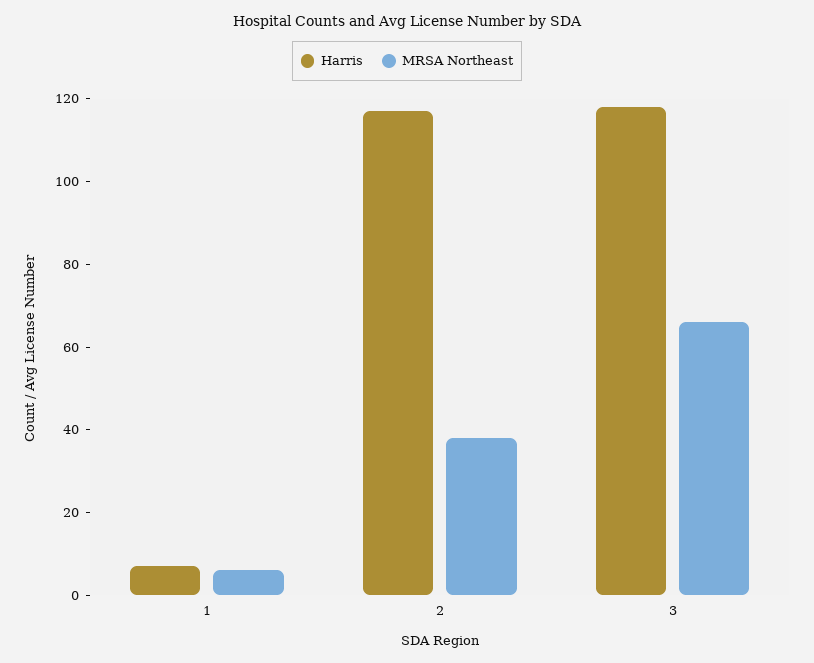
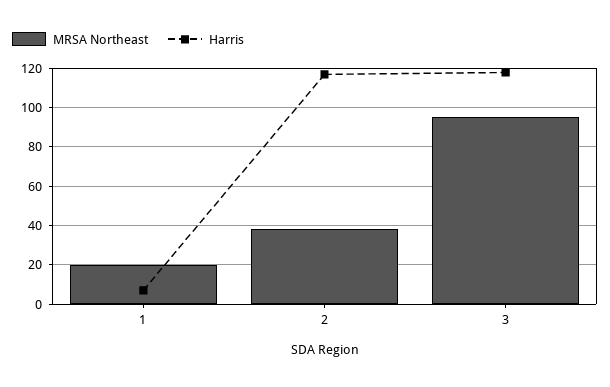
  {
    "Harris": {
      "1": 5,
      "2": 115,
      "3": 120
    },
    "MRSA Northeast": {
-     "1": 5,
+     "1": 20,
      "2": 40,
-     "3": 65
+     "3": 95
    }
  }

